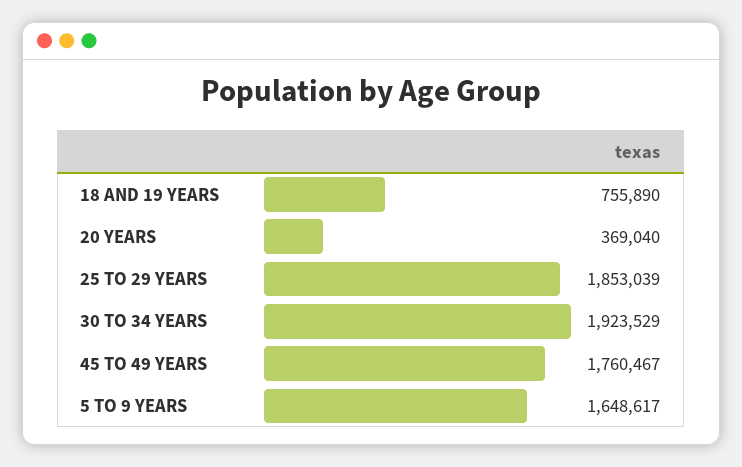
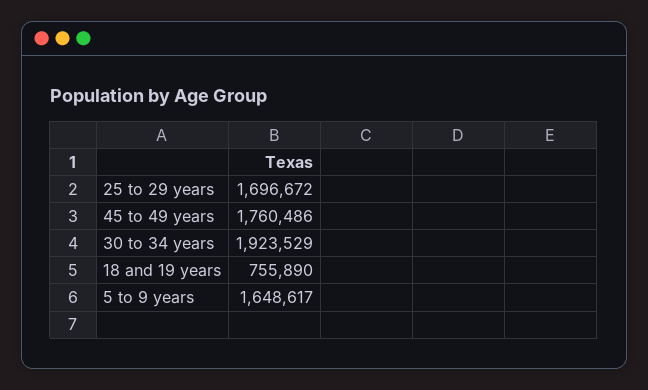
  {
    "18 AND 19 YEARS": 755890,
-   "20 YEARS": 369040,
-   "25 TO 29 YEARS": 1853039,
+   "25 TO 29 YEARS": 1696672,
    "30 TO 34 YEARS": 1923529,
-   "45 TO 49 YEARS": 1760467,
+   "45 TO 49 YEARS": 1760486,
    "5 TO 9 YEARS": 1648617
  }

